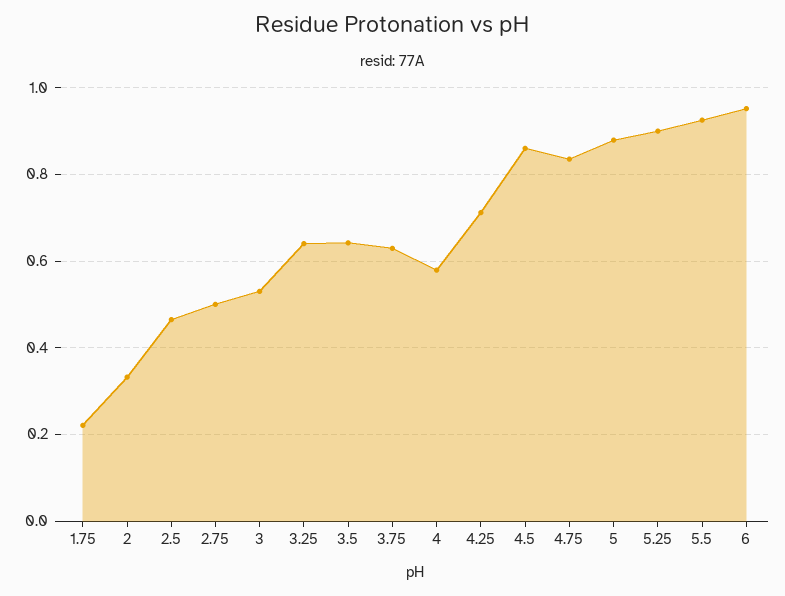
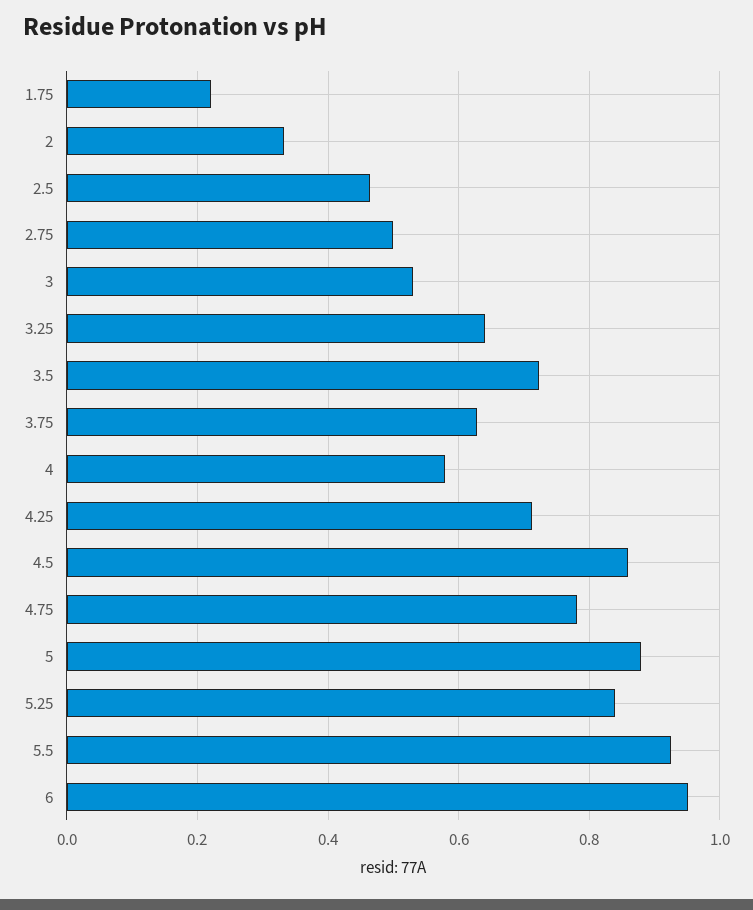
  {
    "1.75": 0.22,
    "2": 0.34,
    "2.5": 0.46,
    "2.75": 0.5,
    "3": 0.54,
    "3.25": 0.64,
-   "3.5": 0.64,
+   "3.5": 0.72,
    "3.75": 0.62,
    "4": 0.58,
    "4.25": 0.72,
    "4.5": 0.86,
-   "4.75": 0.84,
+   "4.75": 0.78,
    "5": 0.88,
-   "5.25": 0.9,
+   "5.25": 0.84,
    "5.5": 0.92,
    "6": 0.96
  }

